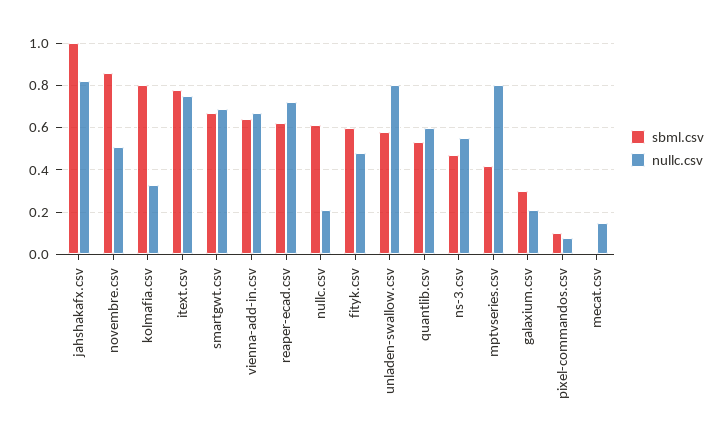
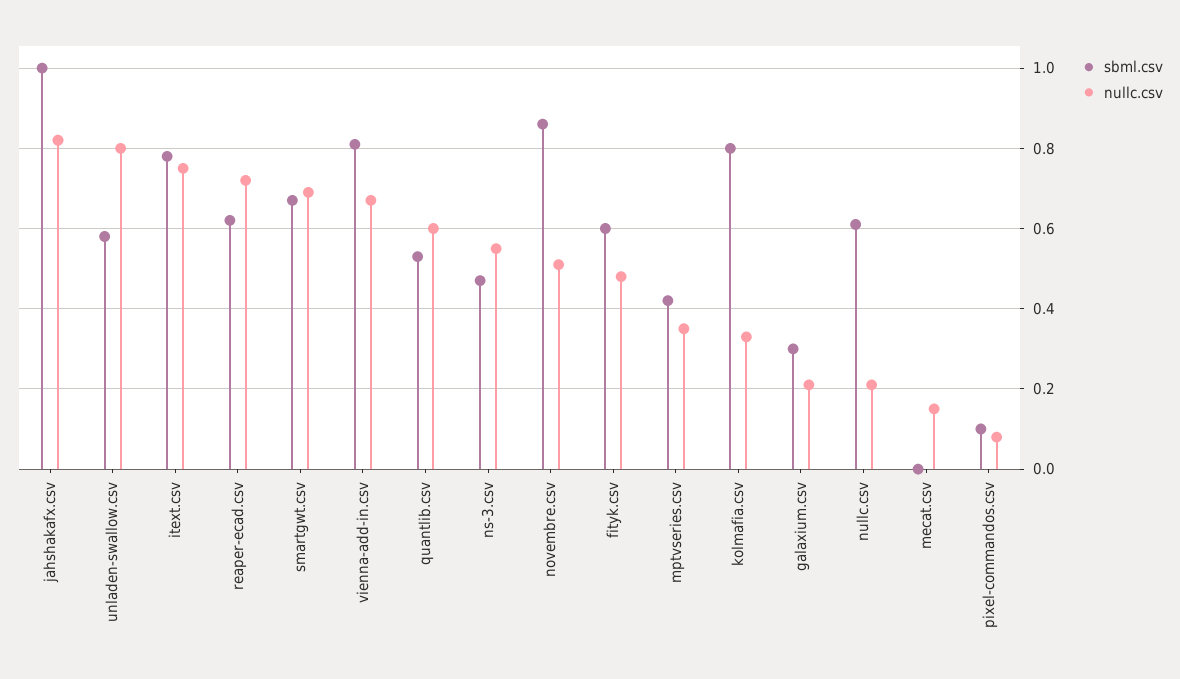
  {
    "sbml.csv": {
      "jahshakafx.csv": 1,
      "novembre.csv": 0.85,
      "kolmafia.csv": 0.8,
      "itext.csv": 0.8,
      "smartgwt.csv": 0.65,
-     "vienna-add-in.csv": 0.65,
+     "vienna-add-in.csv": 0.8,
      "reaper-ecad.csv": 0.6,
      "nullc.csv": 0.6,
      "fityk.csv": 0.6,
      "unladen-swallow.csv": 0.6,
      "quantlib.csv": 0.55,
      "ns-3.csv": 0.45,
      "mptvseries.csv": 0.4,
      "galaxium.csv": 0.3,
      "pixel-commandos.csv": 0.1,
      "mecat.csv": 0
    },
    "nullc.csv": {
      "jahshakafx.csv": 0.8,
      "novembre.csv": 0.5,
      "kolmafia.csv": 0.35,
      "itext.csv": 0.75,
      "smartgwt.csv": 0.7,
      "vienna-add-in.csv": 0.65,
      "reaper-ecad.csv": 0.7,
      "nullc.csv": 0.2,
      "fityk.csv": 0.5,
      "unladen-swallow.csv": 0.8,
      "quantlib.csv": 0.6,
      "ns-3.csv": 0.55,
-     "mptvseries.csv": 0.8,
+     "mptvseries.csv": 0.35,
      "galaxium.csv": 0.2,
      "pixel-commandos.csv": 0.1,
      "mecat.csv": 0.15
    }
  }

